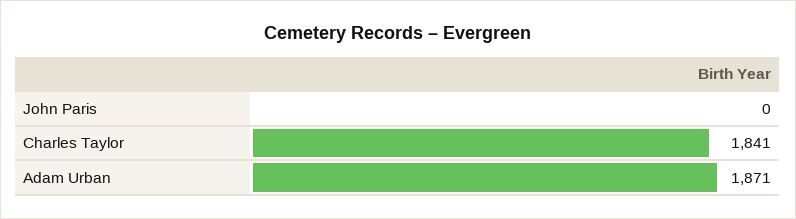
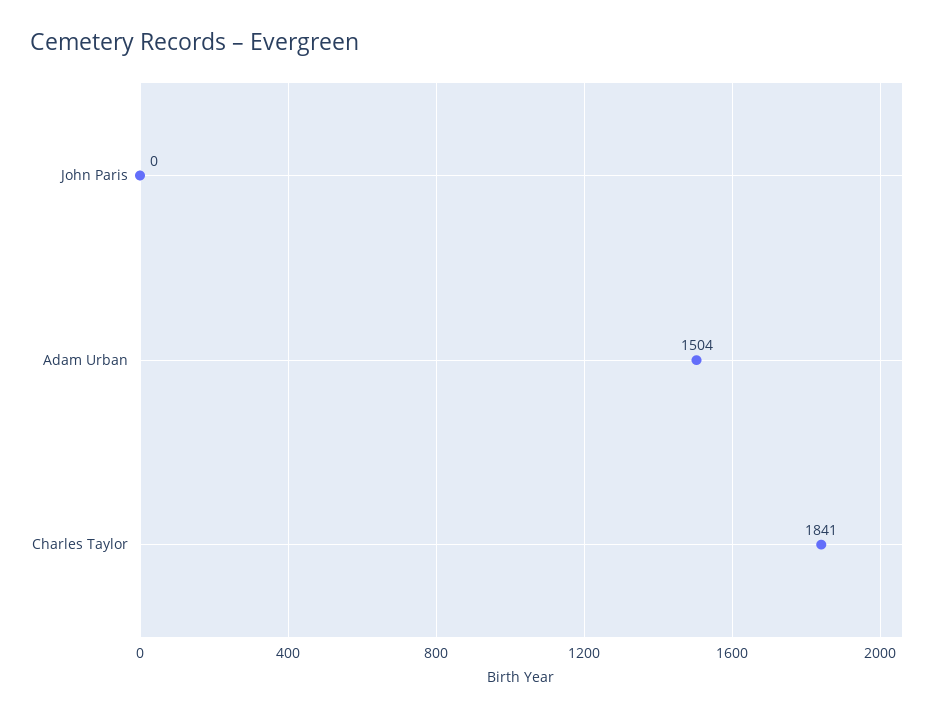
  {
    "John Paris": 0,
    "Charles Taylor": 1841,
-   "Adam Urban": 1871
+   "Adam Urban": 1504
  }

